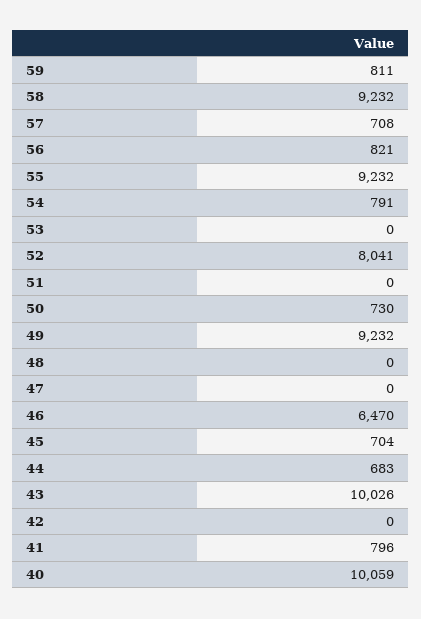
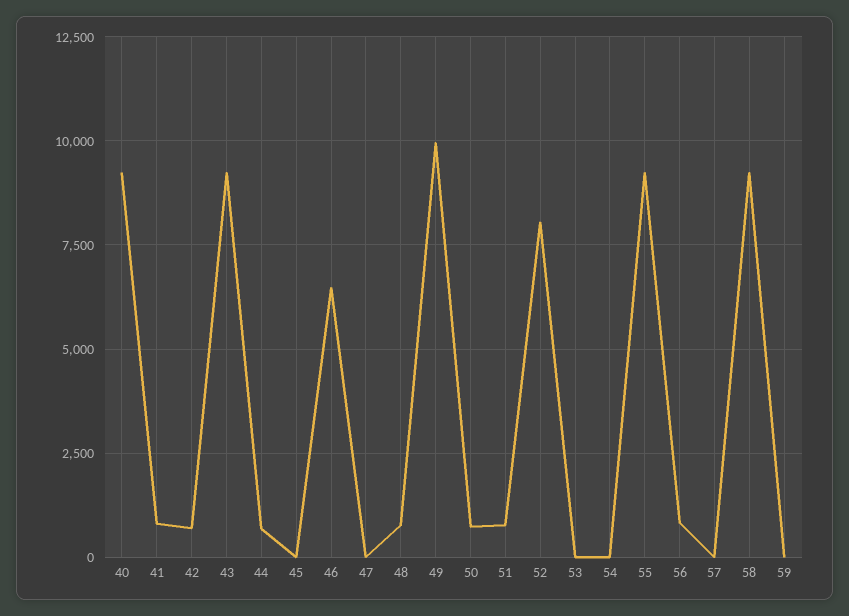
  {
-   "59": 811,
+   "59": 0,
    "58": 9232,
-   "57": 708,
+   "57": 0,
    "56": 821,
    "55": 9232,
-   "54": 791,
+   "54": 0,
    "53": 0,
    "52": 8041,
-   "51": 0,
+   "51": 750,
    "50": 730,
-   "49": 9232,
+   "49": 10000,
-   "48": 0,
+   "48": 750,
    "47": 0,
    "46": 6470,
-   "45": 704,
+   "45": 0,
    "44": 683,
-   "43": 10026,
+   "43": 9250,
-   "42": 0,
+   "42": 750,
    "41": 796,
-   "40": 10059
+   "40": 9250
  }

